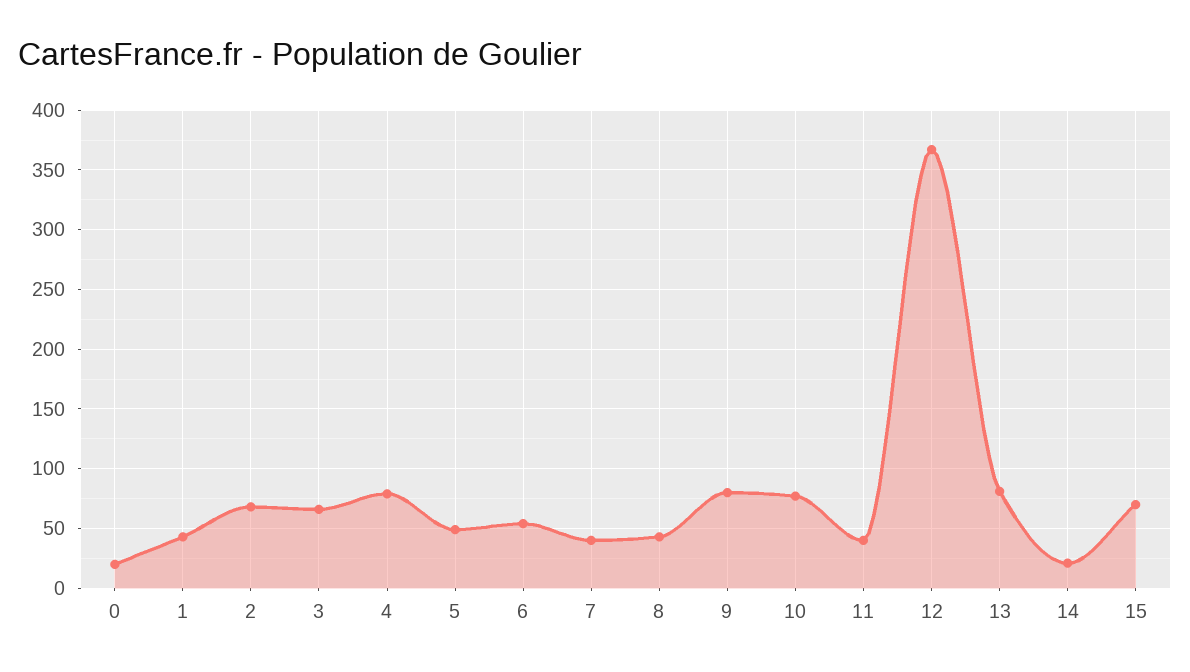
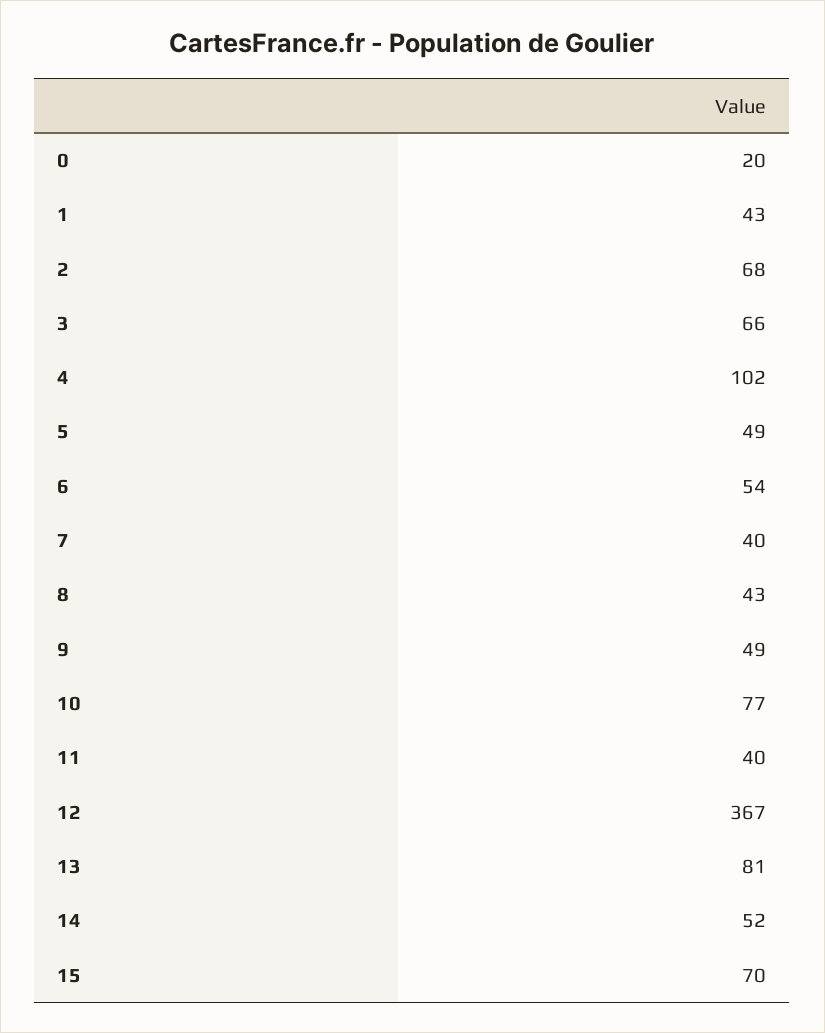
  {
    "0": 20,
    "1": 43,
    "2": 68,
    "3": 66,
-   "4": 80,
+   "4": 102,
    "5": 49,
    "6": 54,
    "7": 40,
    "8": 43,
-   "9": 80,
+   "9": 49,
    "10": 77,
    "11": 40,
    "12": 367,
    "13": 81,
-   "14": 20,
+   "14": 52,
    "15": 70
  }

